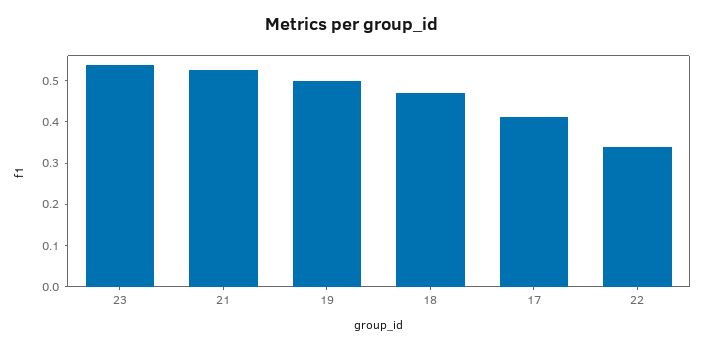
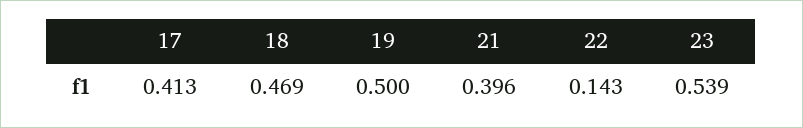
  {
    "23": 0.539,
-   "21": 0.52,
+   "21": 0.396,
    "19": 0.5,
    "18": 0.469,
    "17": 0.413,
-   "22": 0.34
+   "22": 0.143
  }

